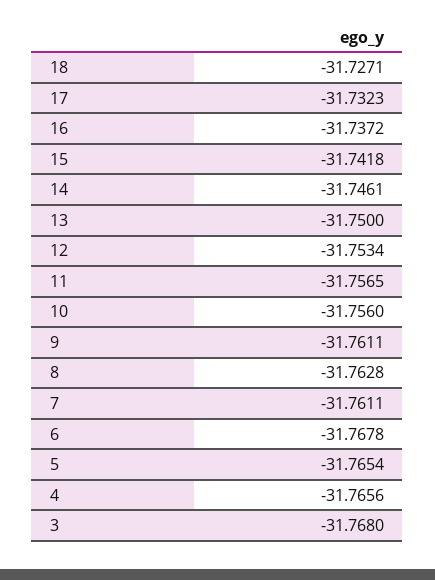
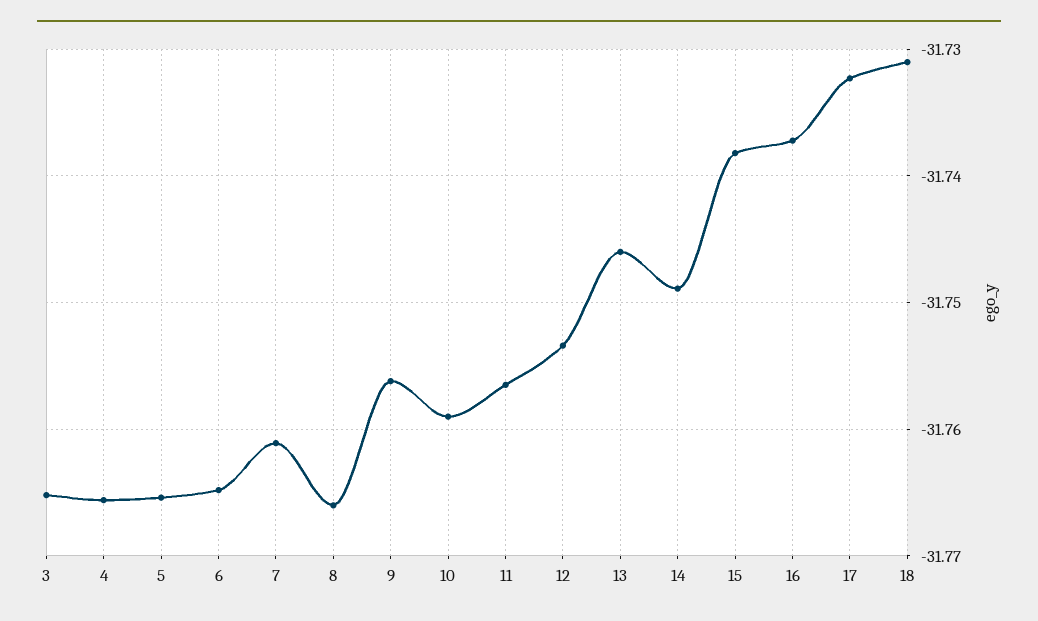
  {
-   "18": -31.7271,
+   "18": -31.731,
    "17": -31.7323,
    "16": -31.7372,
-   "15": -31.7418,
+   "15": -31.738,
-   "14": -31.7461,
+   "14": -31.749,
-   "13": -31.75,
+   "13": -31.746,
    "12": -31.7534,
    "11": -31.7565,
-   "10": -31.756,
+   "10": -31.759,
-   "9": -31.7611,
+   "9": -31.756,
-   "8": -31.7628,
+   "8": -31.766,
    "7": -31.7611,
-   "6": -31.7678,
+   "6": -31.765,
    "5": -31.7654,
    "4": -31.7656,
-   "3": -31.768
+   "3": -31.765
  }

